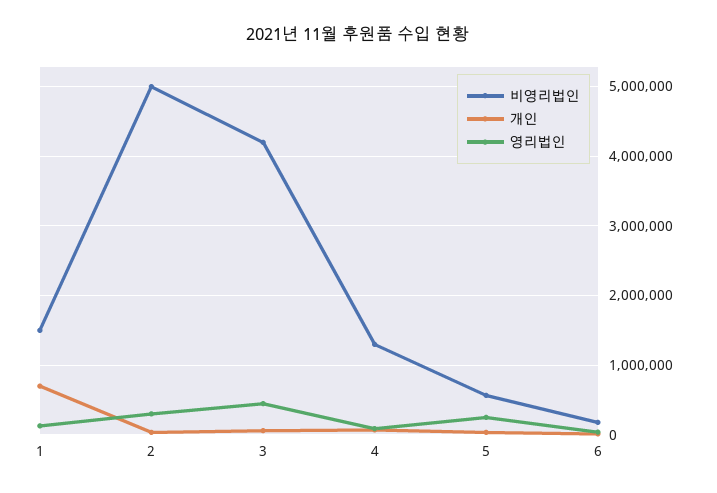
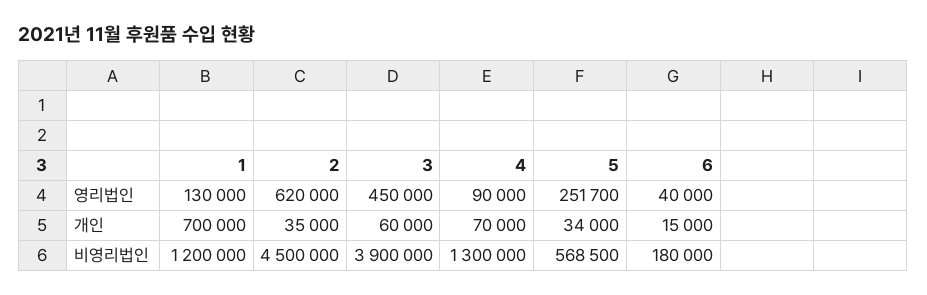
  {
    "비영리법인": {
-     "1": 1500000,
+     "1": 1200000,
-     "2": 5000000,
+     "2": 4500000,
-     "3": 4200000,
+     "3": 3900000,
      "4": 1300000,
      "5": 568500,
      "6": 180000
    },
    "개인": {
      "1": 700000,
      "2": 35000,
      "3": 60000,
      "4": 70000,
      "5": 34000,
      "6": 15000
    },
    "영리법인": {
      "1": 130000,
-     "2": 300000,
+     "2": 620000,
      "3": 450000,
      "4": 90000,
      "5": 251700,
      "6": 40000
    }
  }

